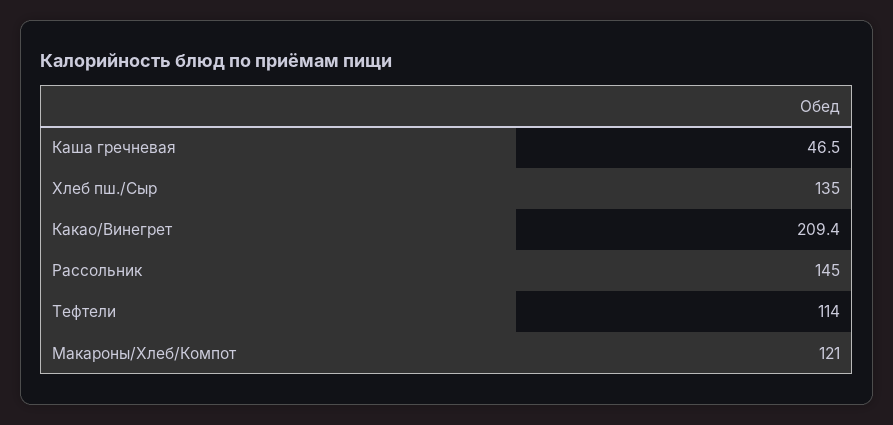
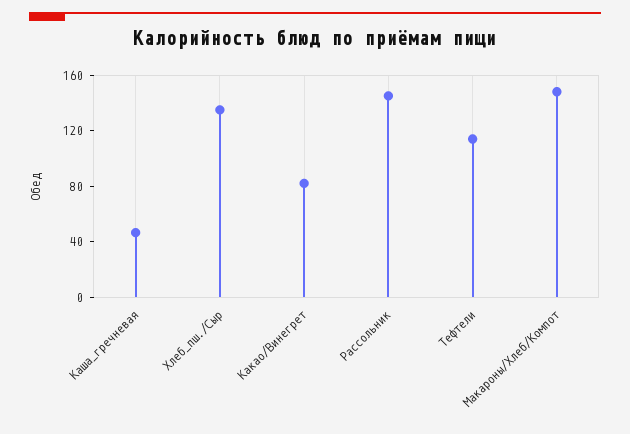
  {
    "Каша гречневая": 46.5,
    "Хлеб пш./Сыр": 135,
-   "Какао/Винегрет": 209.4,
+   "Какао/Винегрет": 80,
    "Рассольник": 145,
    "Тефтели": 114,
-   "Макароны/Хлеб/Компот": 121
+   "Макароны/Хлеб/Компот": 150
  }

